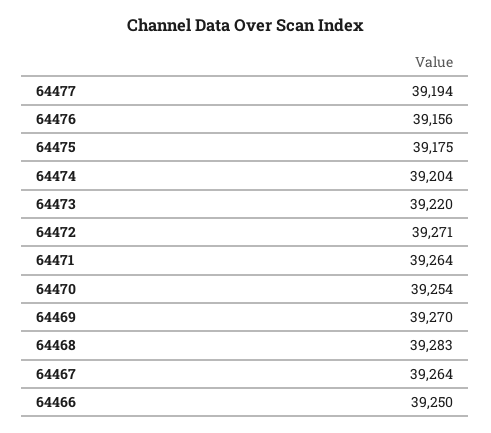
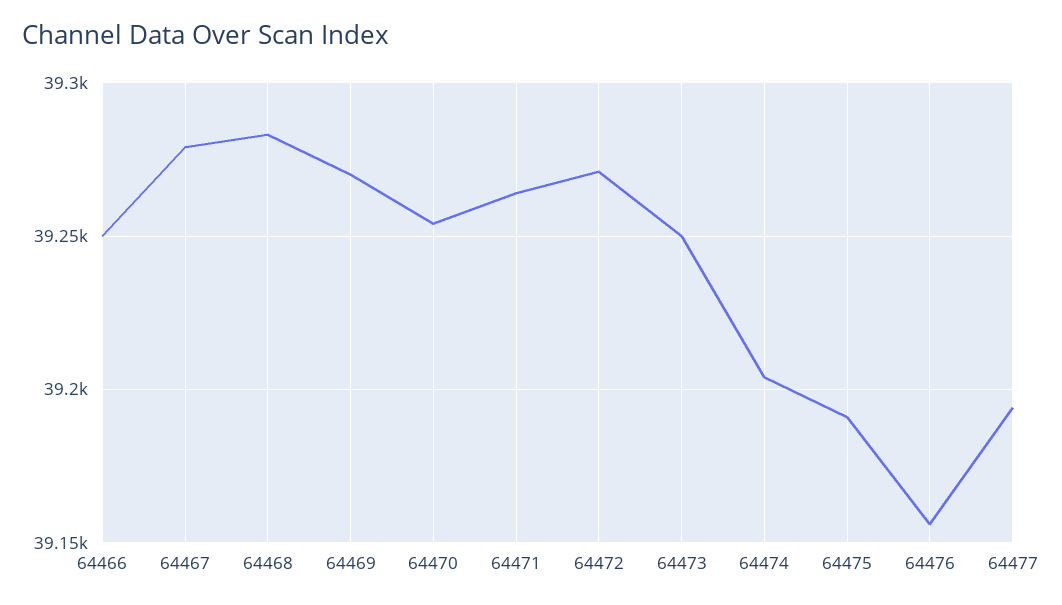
  {
    "64477": 39194,
    "64476": 39156,
-   "64475": 39175,
+   "64475": 39190,
    "64474": 39204,
-   "64473": 39220,
+   "64473": 39250,
    "64472": 39271,
    "64471": 39264,
    "64470": 39254,
    "64469": 39270,
    "64468": 39283,
-   "64467": 39264,
+   "64467": 39280,
    "64466": 39250
  }

